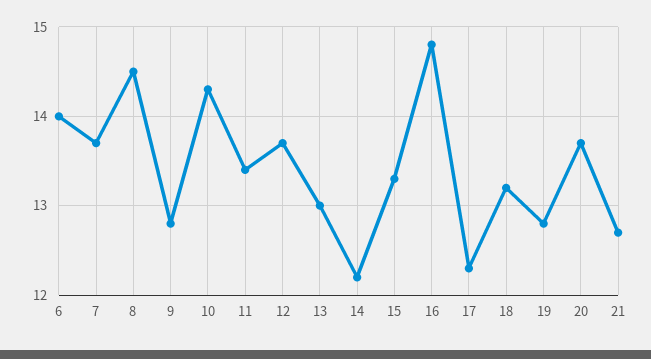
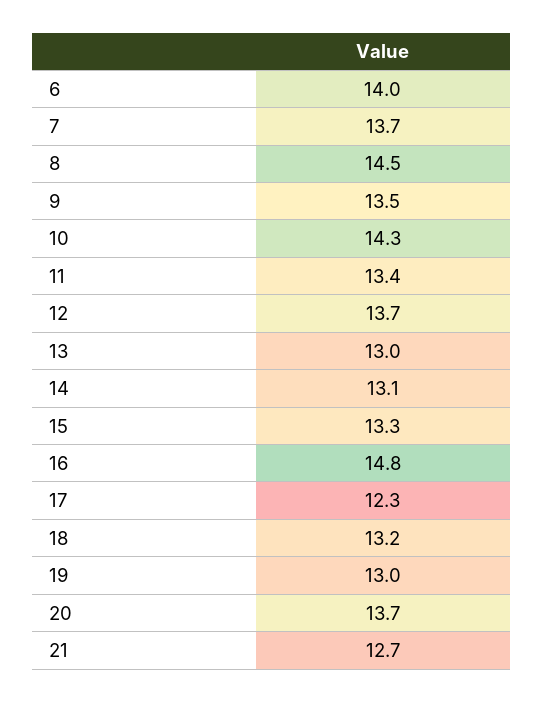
  {
    "6": 14,
    "7": 13.7,
    "8": 14.5,
-   "9": 12.8,
+   "9": 13.5,
    "10": 14.3,
    "11": 13.4,
    "12": 13.7,
    "13": 13,
-   "14": 12.2,
+   "14": 13.1,
    "15": 13.3,
    "16": 14.8,
    "17": 12.3,
    "18": 13.2,
-   "19": 12.8,
+   "19": 13,
    "20": 13.7,
    "21": 12.7
  }

